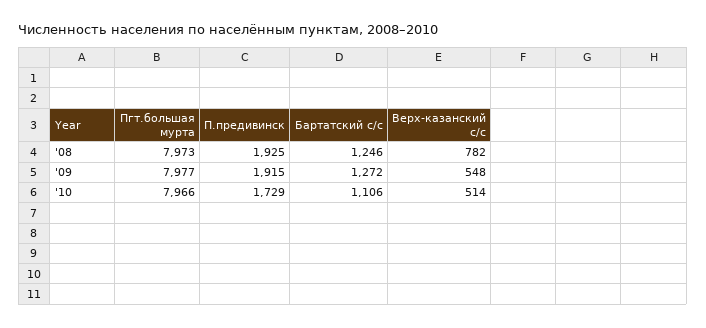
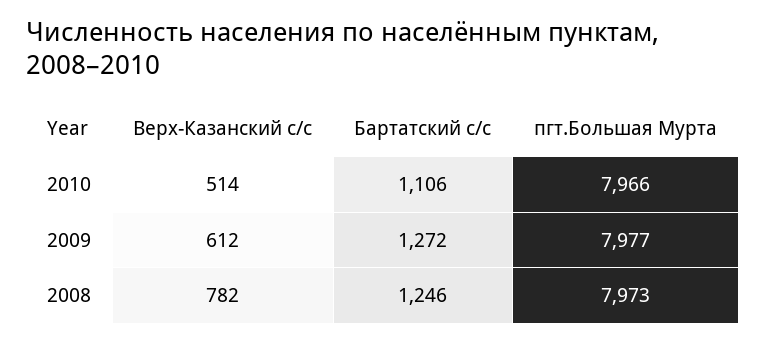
  {
    "Пгт.большая мурта": {
      "'08": 7973,
      "'09": 7977,
      "'10": 7966
    },
-   "П.предивинск": {
-     "'08": 1925,
-     "'09": 1915,
-     "'10": 1729
-   },
    "Бартатский с/с": {
      "'08": 1246,
      "'09": 1272,
      "'10": 1106
    },
    "Верх-казанский с/с": {
      "'08": 782,
-     "'09": 548,
+     "'09": 612,
      "'10": 514
    }
  }

